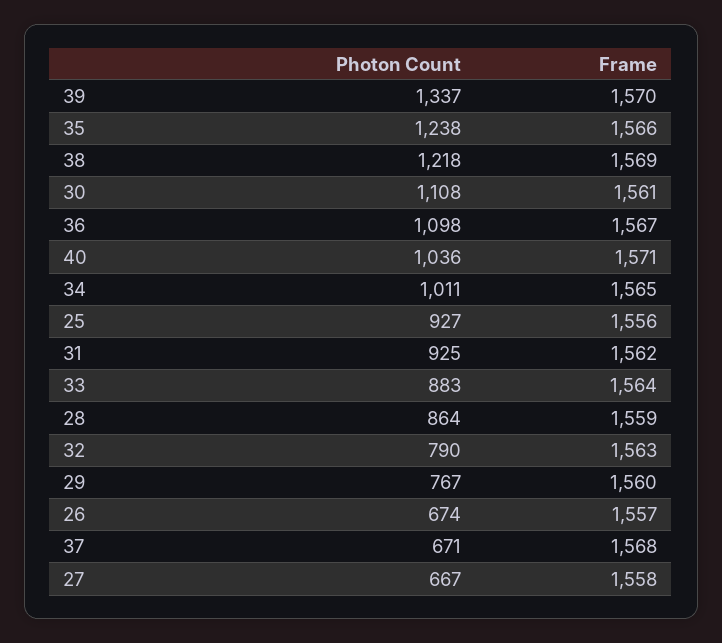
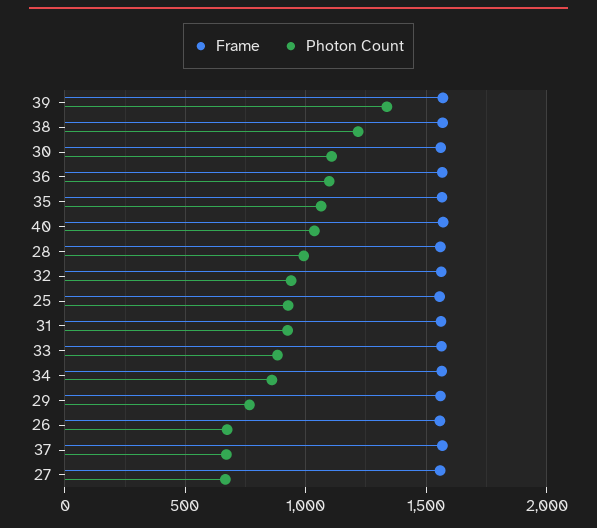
  {
    "Photon Count": {
      "39": 1337,
-     "35": 1238,
+     "35": 1050,
      "38": 1218,
      "30": 1108,
      "36": 1098,
      "40": 1036,
-     "34": 1011,
+     "34": 850,
      "25": 927,
      "31": 925,
      "33": 883,
-     "28": 864,
+     "28": 1000,
-     "32": 790,
+     "32": 950,
      "29": 767,
      "26": 674,
      "37": 671,
      "27": 667
    },
    "Frame": {
      "39": 1570,
      "35": 1566,
      "38": 1569,
      "30": 1561,
      "36": 1567,
      "40": 1571,
      "34": 1565,
      "25": 1556,
      "31": 1562,
      "33": 1564,
      "28": 1559,
      "32": 1563,
      "29": 1560,
      "26": 1557,
      "37": 1568,
      "27": 1558
    }
  }

